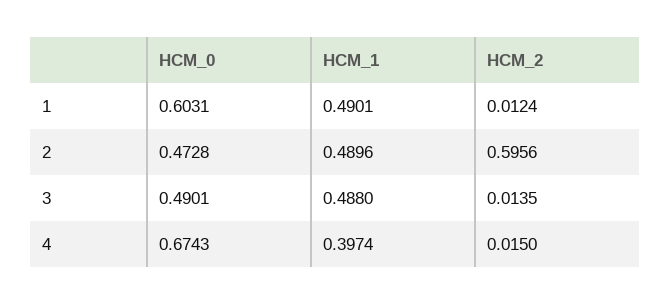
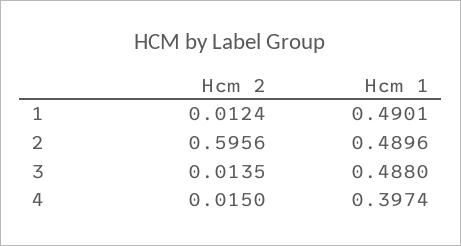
  {
-   "HCM_0": {
-     "1": 0.6031,
-     "2": 0.4728,
-     "3": 0.4901,
-     "4": 0.6743
-   },
    "HCM_1": {
      "1": 0.4901,
      "2": 0.4896,
      "3": 0.488,
      "4": 0.3974
    },
    "HCM_2": {
      "1": 0.0124,
      "2": 0.5956,
      "3": 0.0135,
      "4": 0.015
    }
  }

